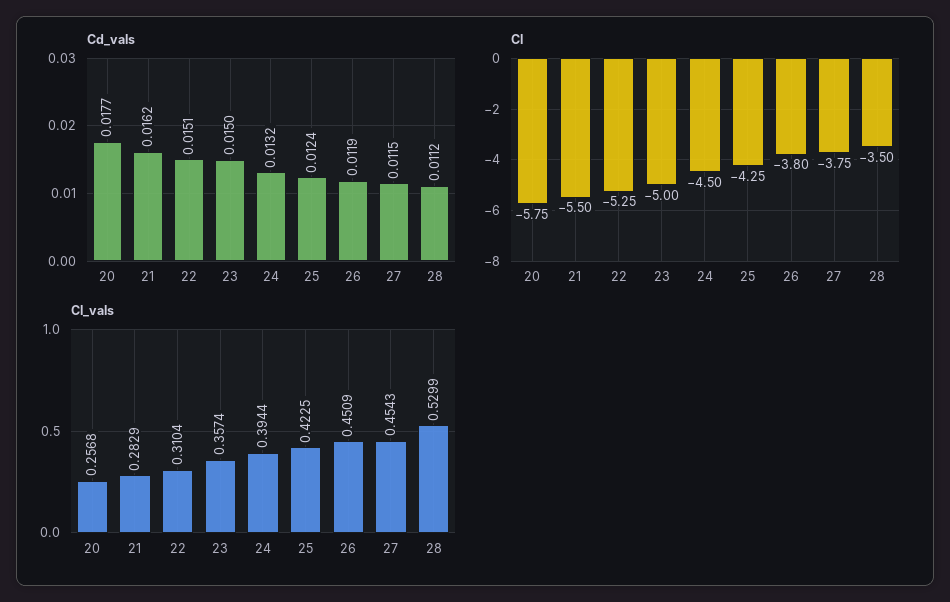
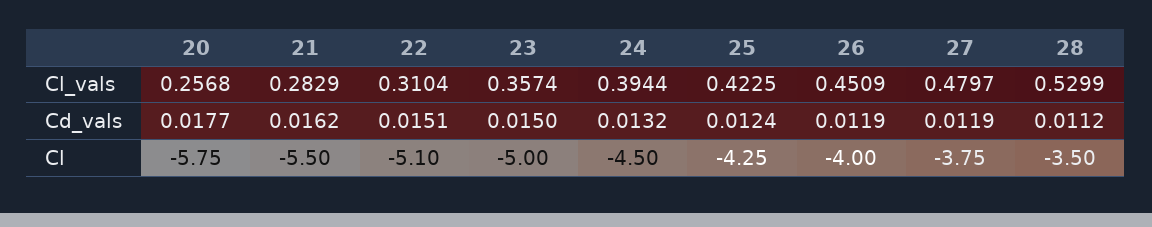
  {
    "Cd_vals": {
      "20": 0.0177,
      "21": 0.0162,
      "22": 0.0151,
      "23": 0.015,
      "24": 0.0132,
      "25": 0.0124,
      "26": 0.0119,
-     "27": 0.0115,
+     "27": 0.0119,
      "28": 0.0112
    },
    "Cl": {
      "20": -5.75,
      "21": -5.5,
-     "22": -5.25,
+     "22": -5.1,
      "23": -5,
      "24": -4.5,
      "25": -4.25,
-     "26": -3.8,
+     "26": -4,
      "27": -3.75,
      "28": -3.5
    },
    "Cl_vals": {
      "20": 0.2568,
      "21": 0.2829,
      "22": 0.3104,
      "23": 0.3574,
      "24": 0.3944,
      "25": 0.4225,
      "26": 0.4509,
-     "27": 0.4543,
+     "27": 0.4797,
      "28": 0.5299
    }
  }

